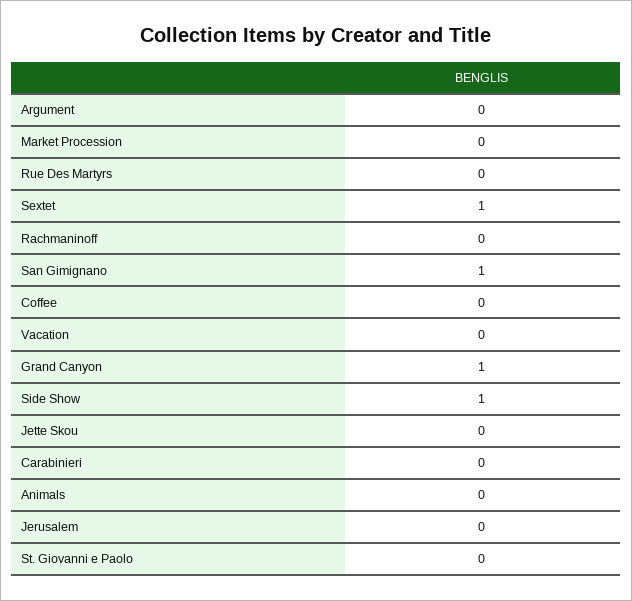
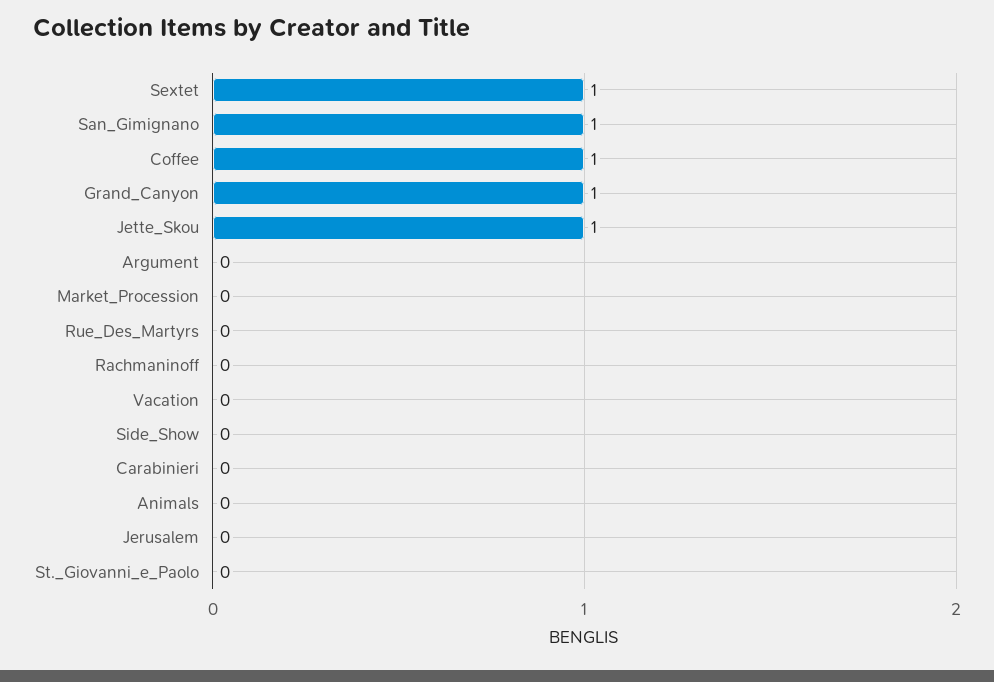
  {
    "Argument": 0,
    "Market Procession": 0,
    "Rue Des Martyrs": 0,
    "Sextet": 1,
    "Rachmaninoff": 0,
    "San Gimignano": 1,
-   "Coffee": 0,
+   "Coffee": 1,
    "Vacation": 0,
    "Grand Canyon": 1,
-   "Side Show": 1,
+   "Side Show": 0,
-   "Jette Skou": 0,
+   "Jette Skou": 1,
    "Carabinieri": 0,
    "Animals": 0,
    "Jerusalem": 0,
    "St. Giovanni e Paolo": 0
  }

